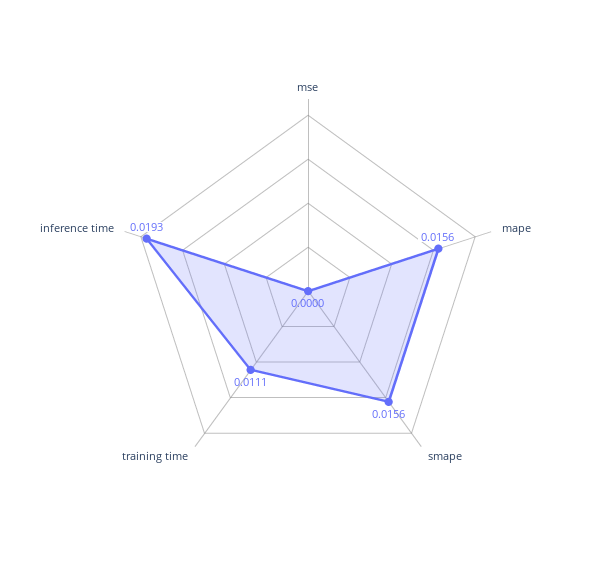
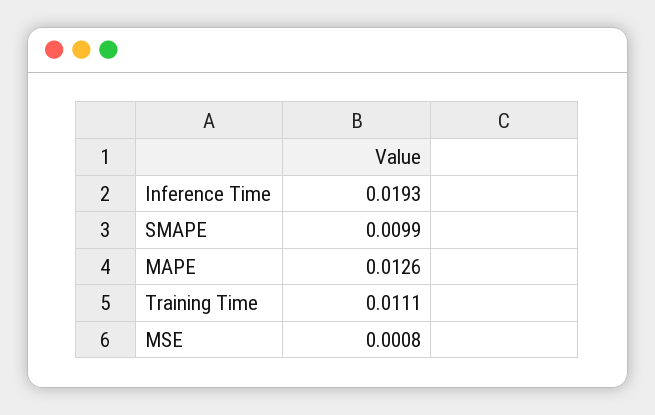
  {
-   "mse": 0,
+   "mse": 0.0008,
-   "mape": 0.0156,
+   "mape": 0.0126,
-   "smape": 0.0156,
+   "smape": 0.0099,
    "training time": 0.0111,
    "inference time": 0.0193
  }

